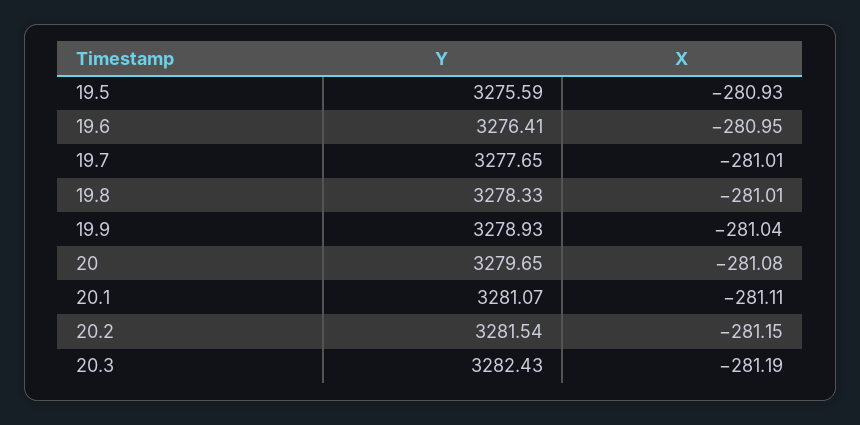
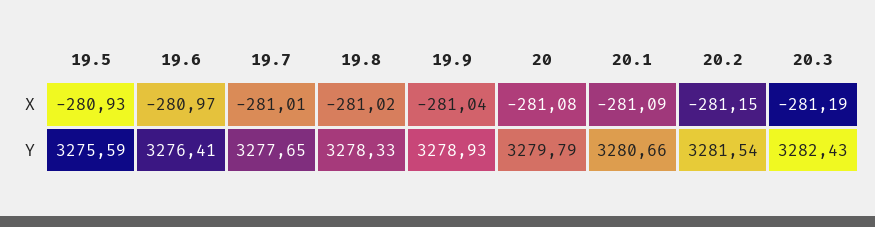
  {
    "Y": {
      "19.5": 3275.59,
      "19.6": 3276.41,
      "19.7": 3277.65,
      "19.8": 3278.33,
      "19.9": 3278.93,
-     "20": 3279.65,
+     "20": 3279.79,
-     "20.1": 3281.07,
+     "20.1": 3280.66,
      "20.2": 3281.54,
      "20.3": 3282.43
    },
    "X": {
      "19.5": -280.93,
-     "19.6": -280.95,
+     "19.6": -280.97,
      "19.7": -281.01,
-     "19.8": -281.01,
+     "19.8": -281.02,
      "19.9": -281.04,
      "20": -281.08,
-     "20.1": -281.11,
+     "20.1": -281.09,
      "20.2": -281.15,
      "20.3": -281.19
    }
  }

